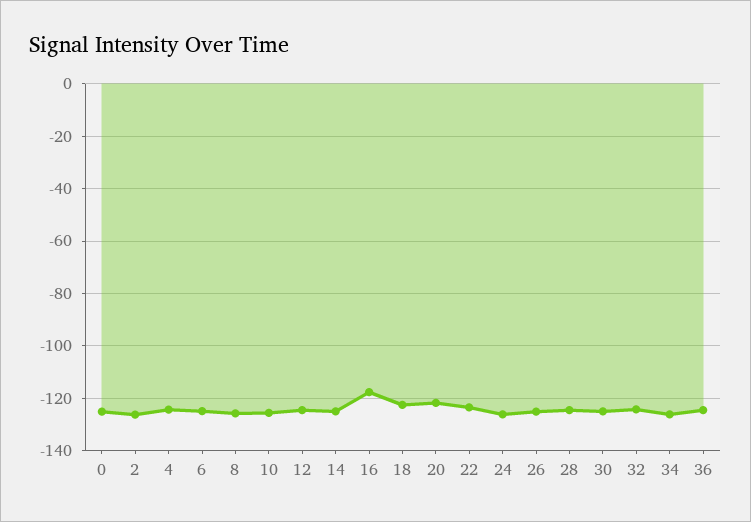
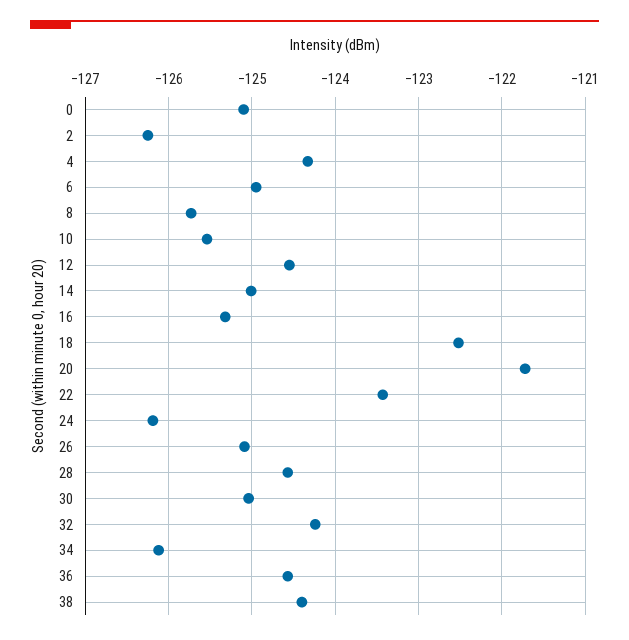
  {
    "0": -125.1,
    "2": -126.3,
    "4": -124.3,
    "6": -125,
    "8": -125.7,
    "10": -125.5,
    "12": -124.6,
    "14": -125,
-   "16": -117.5,
+   "16": -125.3,
    "18": -122.5,
    "20": -121.7,
    "22": -123.4,
    "24": -126.2,
    "26": -125.1,
    "28": -124.6,
    "30": -125,
    "32": -124.2,
    "34": -126.1,
-   "36": -124.6
+   "36": -124.6,
+   "38": -124.4
  }

